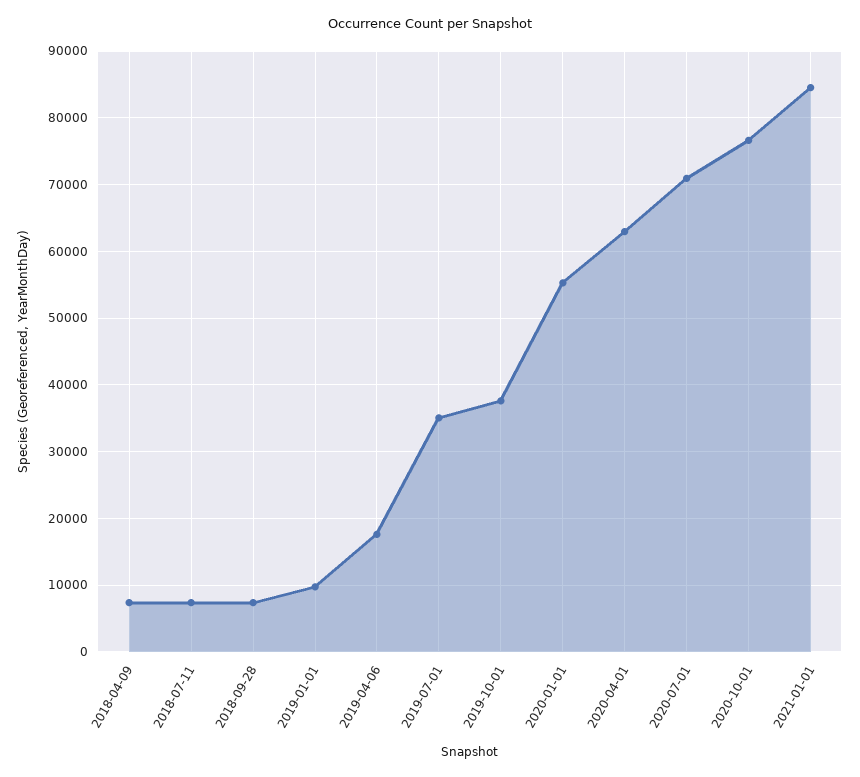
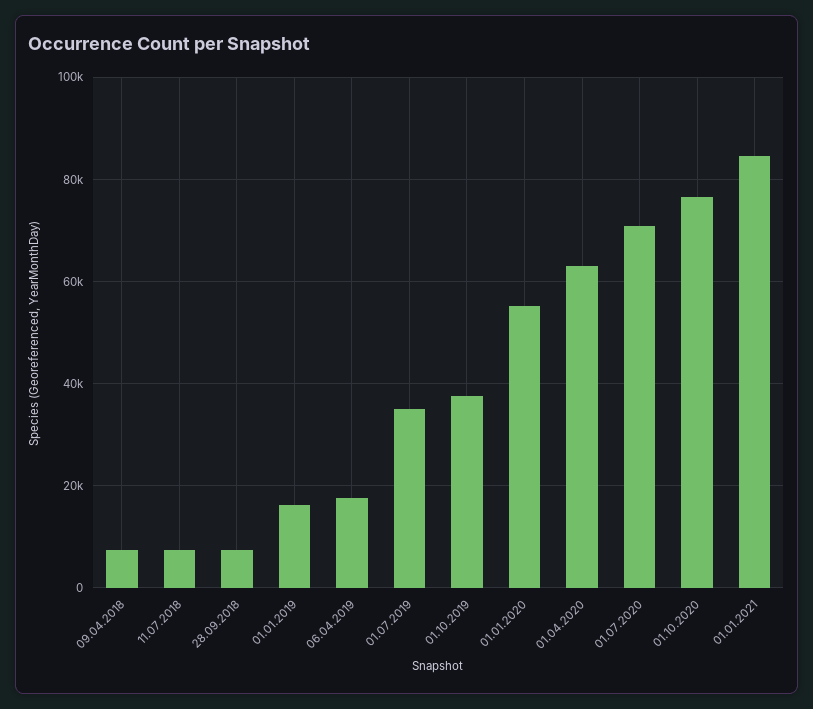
  {
    "2018-04-09": 7000,
    "2018-07-11": 7000,
    "2018-09-28": 7000,
-   "2019-01-01": 10000,
+   "2019-01-01": 16000,
    "2019-04-06": 18000,
    "2019-07-01": 35000,
    "2019-10-01": 38000,
    "2020-01-01": 55000,
    "2020-04-01": 63000,
    "2020-07-01": 71000,
    "2020-10-01": 77000,
    "2021-01-01": 85000
  }

